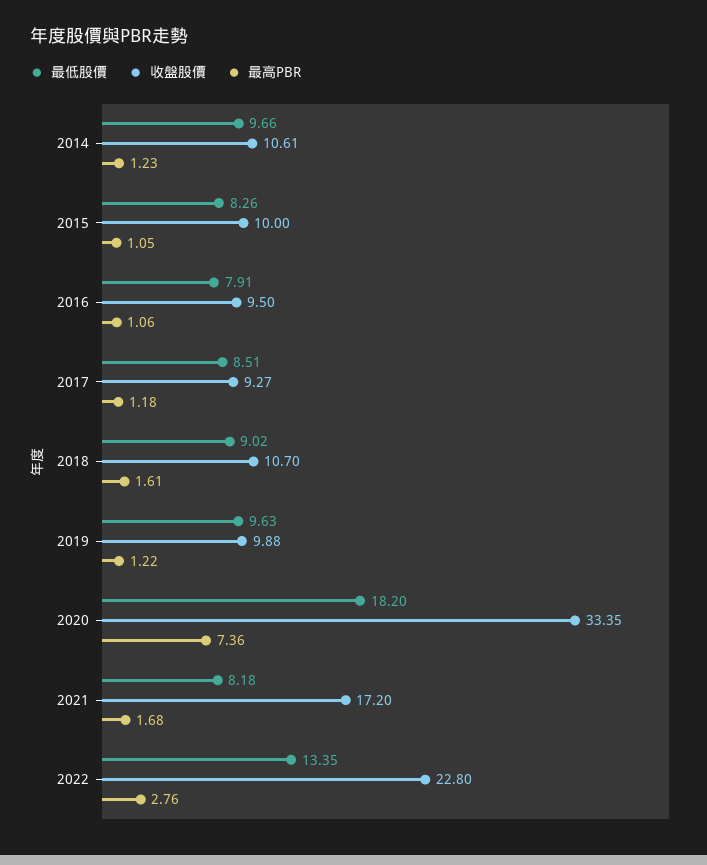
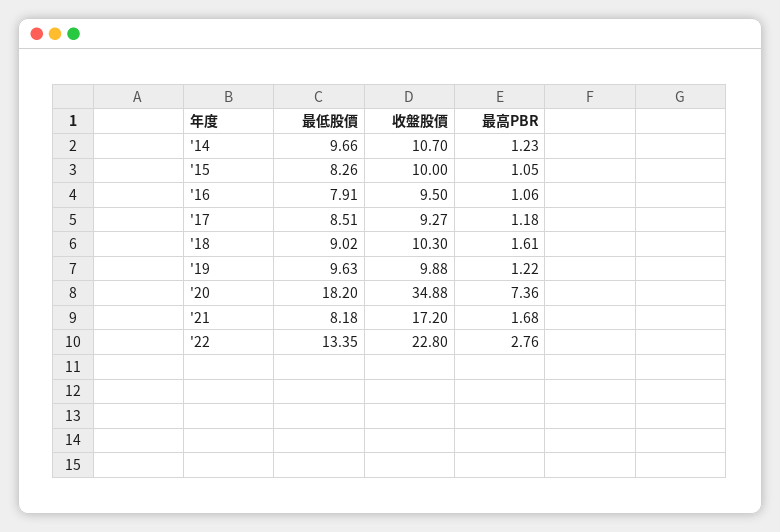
  {
    "最低股價": {
      "2014": 9.66,
      "2015": 8.26,
      "2016": 7.91,
      "2017": 8.51,
      "2018": 9.02,
      "2019": 9.63,
      "2020": 18.2,
      "2021": 8.18,
      "2022": 13.35
    },
    "收盤股價": {
-     "2014": 10.61,
+     "2014": 10.7,
      "2015": 10,
      "2016": 9.5,
      "2017": 9.27,
-     "2018": 10.7,
+     "2018": 10.3,
      "2019": 9.88,
-     "2020": 33.35,
+     "2020": 34.88,
      "2021": 17.2,
      "2022": 22.8
    },
    "最高PBR": {
      "2014": 1.23,
      "2015": 1.05,
      "2016": 1.06,
      "2017": 1.18,
      "2018": 1.61,
      "2019": 1.22,
      "2020": 7.36,
      "2021": 1.68,
      "2022": 2.76
    }
  }

